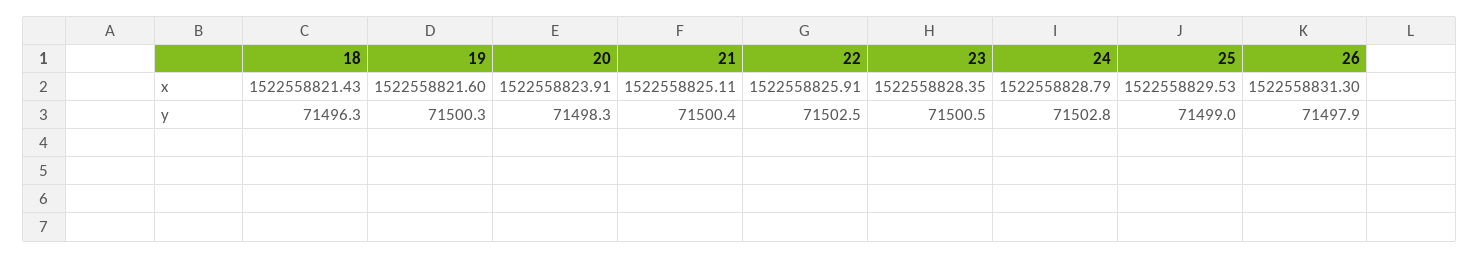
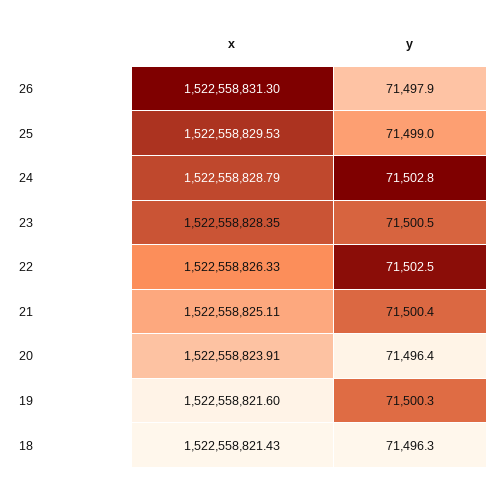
  {
    "18": {
      "x": 1522558821.43,
      "y": 71496.3
    },
    "19": {
      "x": 1522558821.6,
      "y": 71500.3
    },
    "20": {
      "x": 1522558823.91,
-     "y": 71498.3
+     "y": 71496.4
    },
    "21": {
      "x": 1522558825.11,
      "y": 71500.4
    },
    "22": {
-     "x": 1522558825.91,
+     "x": 1522558826.33,
      "y": 71502.5
    },
    "23": {
      "x": 1522558828.35,
      "y": 71500.5
    },
    "24": {
      "x": 1522558828.79,
      "y": 71502.8
    },
    "25": {
      "x": 1522558829.53,
      "y": 71499
    },
    "26": {
      "x": 1522558831.3,
      "y": 71497.9
    }
  }

